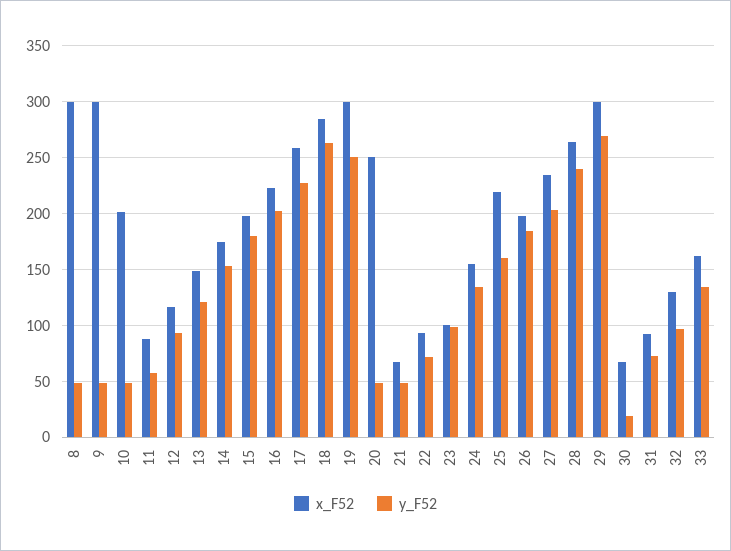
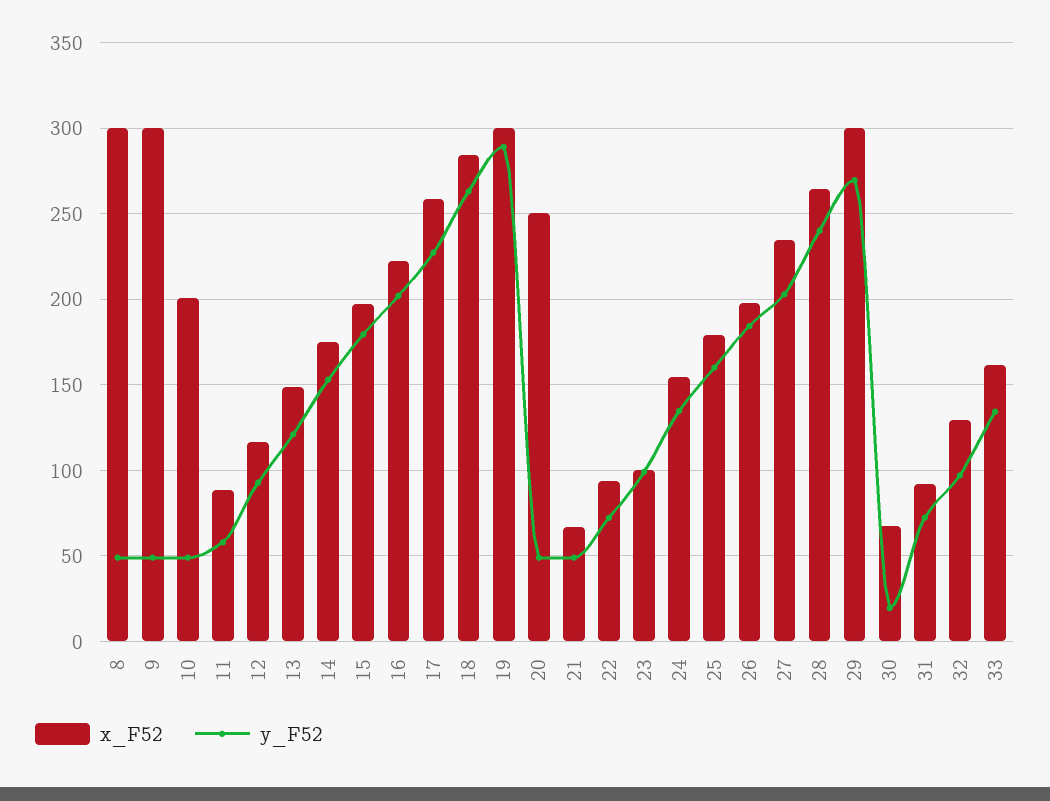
  {
    "x_F52": {
      "8": 300,
      "9": 300,
      "10": 200,
      "11": 90,
      "12": 115,
      "13": 150,
      "14": 175,
      "15": 195,
      "16": 225,
      "17": 260,
      "18": 285,
      "19": 300,
      "20": 250,
      "21": 65,
      "22": 95,
      "23": 100,
      "24": 155,
-     "25": 220,
+     "25": 180,
      "26": 200,
      "27": 235,
      "28": 265,
      "29": 300,
      "30": 65,
      "31": 90,
      "32": 130,
      "33": 160
    },
    "y_F52": {
      "8": 50,
      "9": 50,
      "10": 50,
      "11": 60,
      "12": 95,
      "13": 120,
      "14": 155,
      "15": 180,
      "16": 200,
      "17": 225,
      "18": 265,
-     "19": 250,
+     "19": 290,
      "20": 50,
      "21": 50,
      "22": 70,
      "23": 100,
      "24": 135,
      "25": 160,
      "26": 185,
      "27": 205,
      "28": 240,
      "29": 270,
      "30": 20,
      "31": 70,
      "32": 95,
      "33": 135
    }
  }

